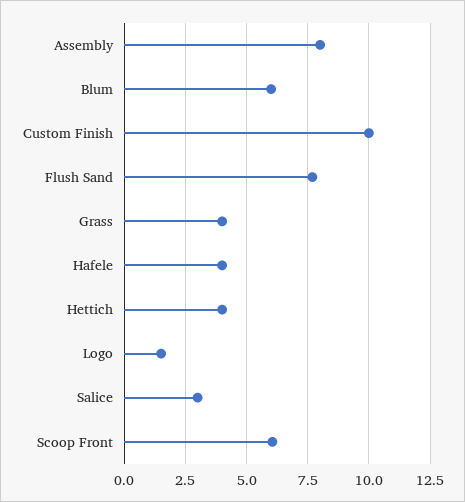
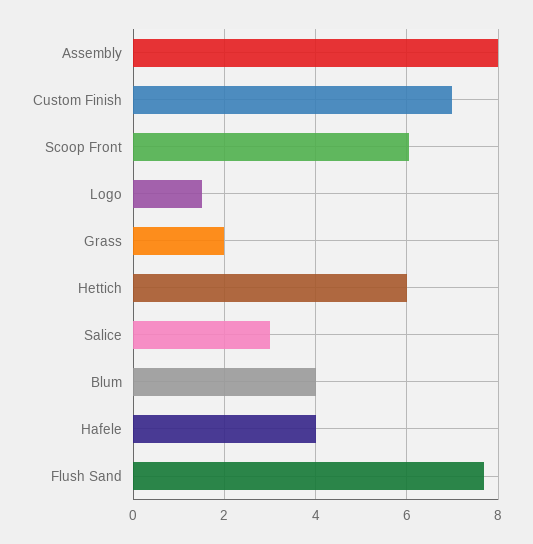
  {
    "Assembly": 8,
-   "Blum": 6,
+   "Blum": 4,
-   "Custom Finish": 10,
+   "Custom Finish": 7,
    "Flush Sand": 7.6,
-   "Grass": 4,
+   "Grass": 2,
    "Hafele": 4,
-   "Hettich": 4,
+   "Hettich": 6,
    "Logo": 1.6,
    "Salice": 3,
    "Scoop Front": 6
  }

